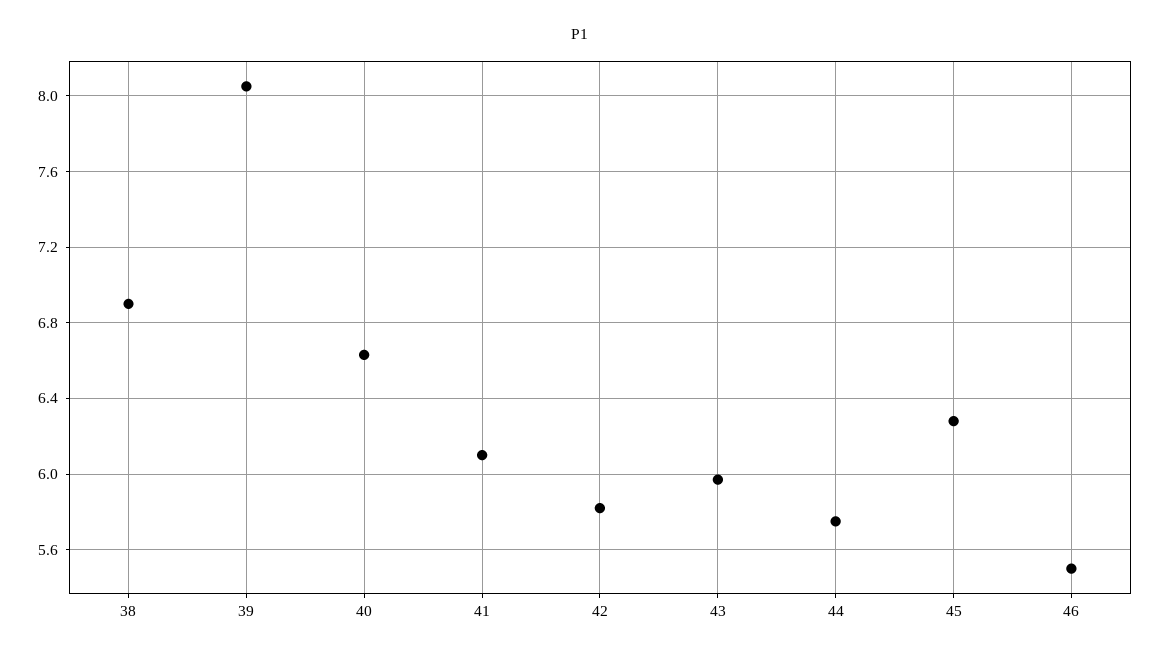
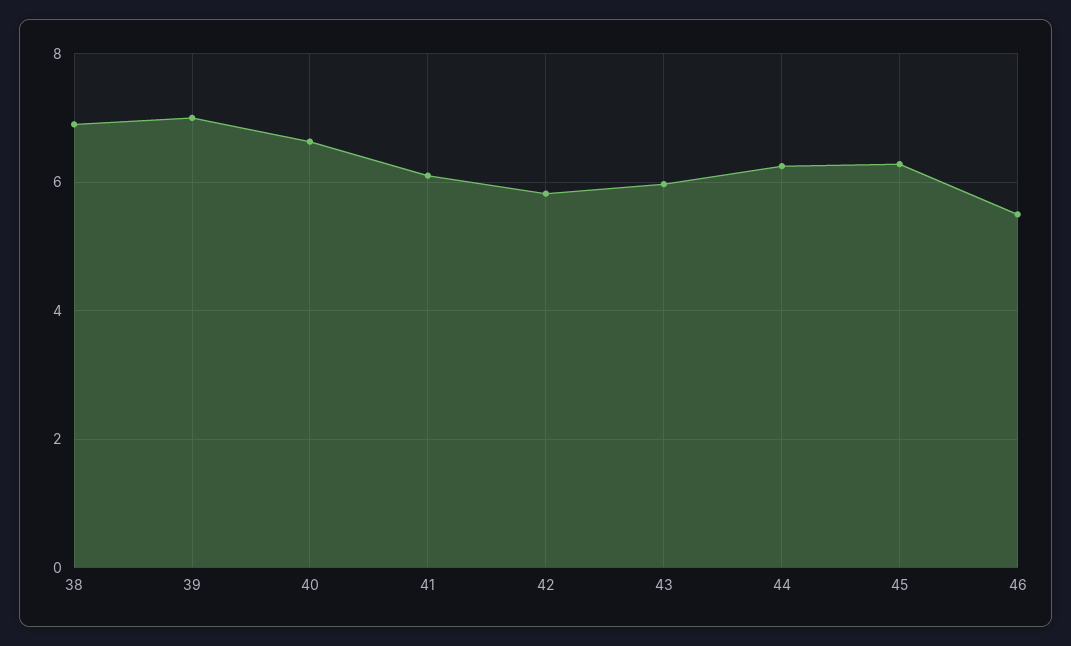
  {
    "38": 6.9,
-   "39": 8.05,
+   "39": 7,
    "40": 6.65,
    "41": 6.1,
    "42": 5.8,
    "43": 5.95,
-   "44": 5.75,
+   "44": 6.2,
    "45": 6.3,
    "46": 5.5
  }

